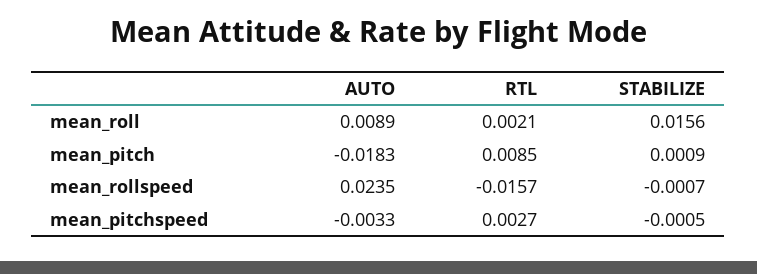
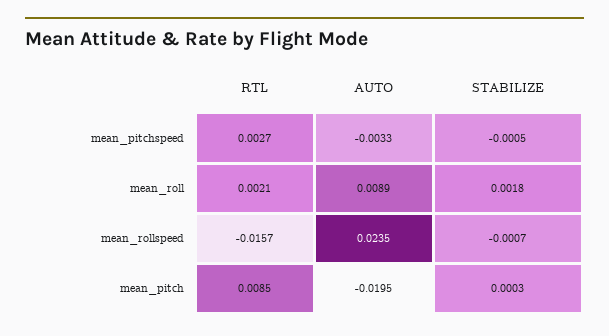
  {
    "AUTO": {
      "mean_roll": 0.0089,
-     "mean_pitch": -0.0183,
+     "mean_pitch": -0.0195,
      "mean_rollspeed": 0.0235,
      "mean_pitchspeed": -0.0033
    },
    "RTL": {
      "mean_roll": 0.0021,
      "mean_pitch": 0.0085,
      "mean_rollspeed": -0.0157,
      "mean_pitchspeed": 0.0027
    },
    "STABILIZE": {
-     "mean_roll": 0.0156,
+     "mean_roll": 0.0018,
-     "mean_pitch": 0.0009,
+     "mean_pitch": 0.0003,
      "mean_rollspeed": -0.0007,
      "mean_pitchspeed": -0.0005
    }
  }

